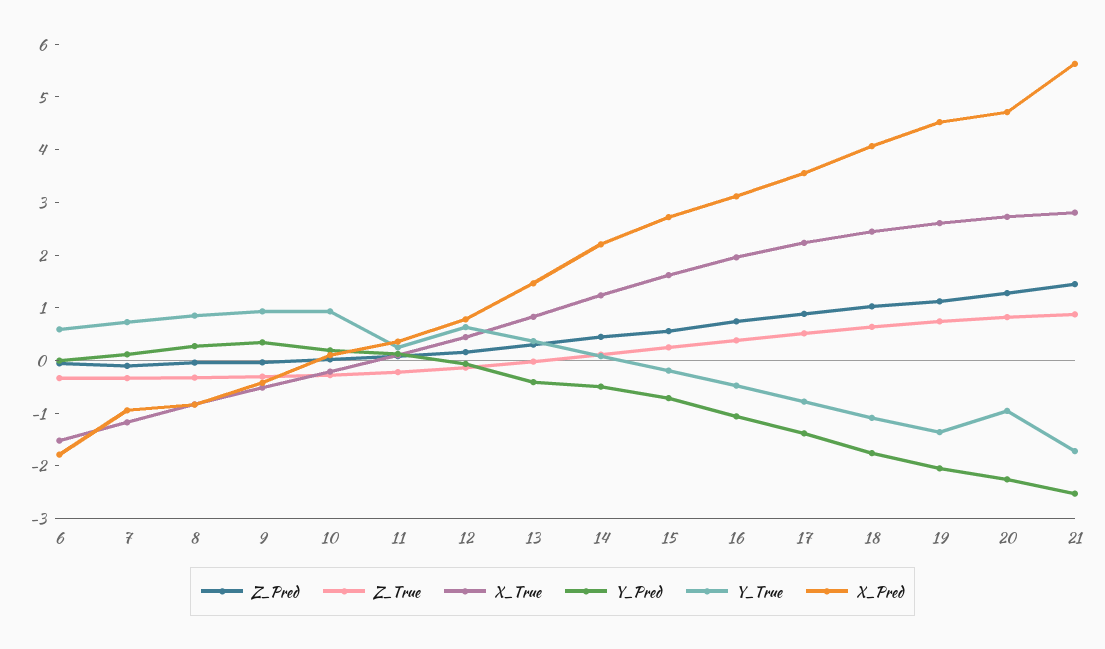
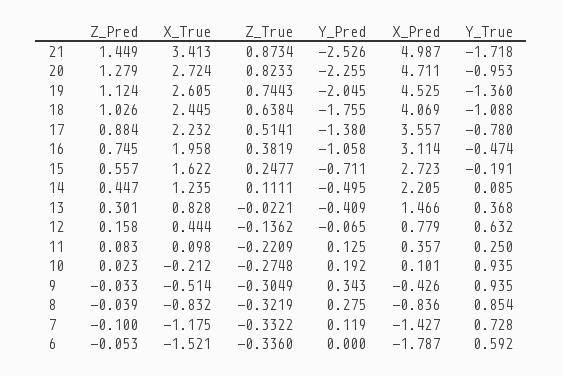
  {
    "Z_Pred": {
      "6": -0.053,
      "7": -0.1,
      "8": -0.039,
      "9": -0.033,
      "10": 0.023,
      "11": 0.083,
      "12": 0.158,
      "13": 0.301,
      "14": 0.447,
      "15": 0.557,
      "16": 0.745,
      "17": 0.884,
      "18": 1.026,
      "19": 1.124,
      "20": 1.279,
      "21": 1.449
    },
    "Z_True": {
      "6": -0.336,
      "7": -0.3322,
      "8": -0.3219,
      "9": -0.3049,
      "10": -0.2748,
      "11": -0.2209,
      "12": -0.1362,
      "13": -0.0221,
      "14": 0.1111,
      "15": 0.2477,
      "16": 0.3819,
      "17": 0.5141,
      "18": 0.6384,
      "19": 0.7443,
      "20": 0.8233,
      "21": 0.8734
    },
    "X_True": {
      "6": -1.521,
      "7": -1.175,
      "8": -0.832,
      "9": -0.514,
      "10": -0.212,
      "11": 0.098,
      "12": 0.444,
      "13": 0.828,
      "14": 1.235,
      "15": 1.622,
      "16": 1.958,
      "17": 2.232,
      "18": 2.445,
      "19": 2.605,
      "20": 2.724,
-     "21": 2.8
+     "21": 3.413
    },
    "Y_Pred": {
      "6": 0,
      "7": 0.119,
      "8": 0.275,
      "9": 0.343,
      "10": 0.192,
      "11": 0.125,
      "12": -0.065,
      "13": -0.409,
      "14": -0.495,
      "15": -0.711,
      "16": -1.058,
      "17": -1.38,
      "18": -1.755,
      "19": -2.045,
      "20": -2.255,
      "21": -2.526
    },
    "Y_True": {
      "6": 0.592,
      "7": 0.728,
      "8": 0.854,
      "9": 0.935,
      "10": 0.935,
      "11": 0.25,
      "12": 0.632,
      "13": 0.368,
      "14": 0.085,
      "15": -0.191,
      "16": -0.474,
      "17": -0.78,
      "18": -1.088,
      "19": -1.36,
      "20": -0.953,
      "21": -1.718
    },
    "X_Pred": {
      "6": -1.787,
-     "7": -1,
+     "7": -1.427,
      "8": -0.836,
      "9": -0.426,
      "10": 0.101,
      "11": 0.357,
      "12": 0.779,
      "13": 1.466,
      "14": 2.205,
      "15": 2.723,
      "16": 3.114,
      "17": 3.557,
      "18": 4.069,
      "19": 4.525,
      "20": 4.711,
-     "21": 5.6
+     "21": 4.987
    }
  }

